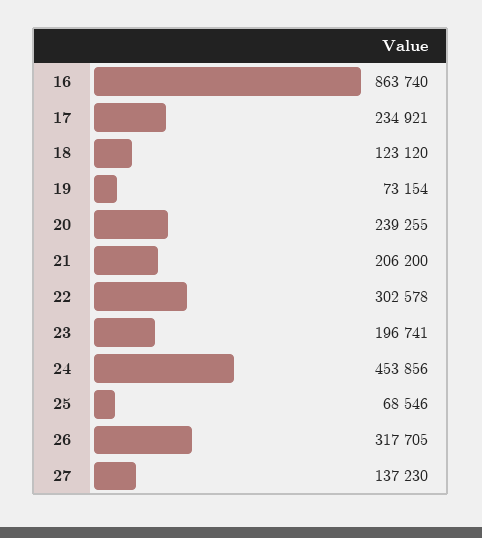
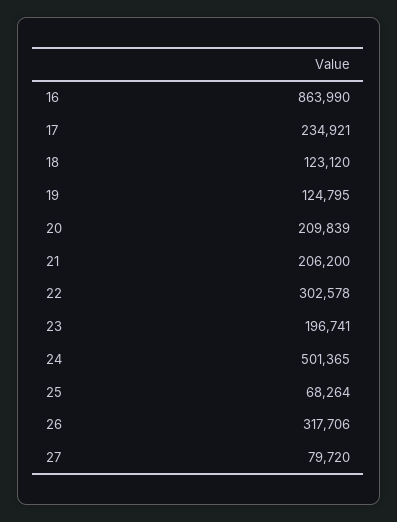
  {
-   "16": 863740,
+   "16": 863990,
    "17": 234921,
    "18": 123120,
-   "19": 73154,
+   "19": 124795,
-   "20": 239255,
+   "20": 209839,
    "21": 206200,
    "22": 302578,
    "23": 196741,
-   "24": 453856,
+   "24": 501365,
-   "25": 68546,
+   "25": 68264,
-   "26": 317705,
+   "26": 317706,
-   "27": 137230
+   "27": 79720
  }

